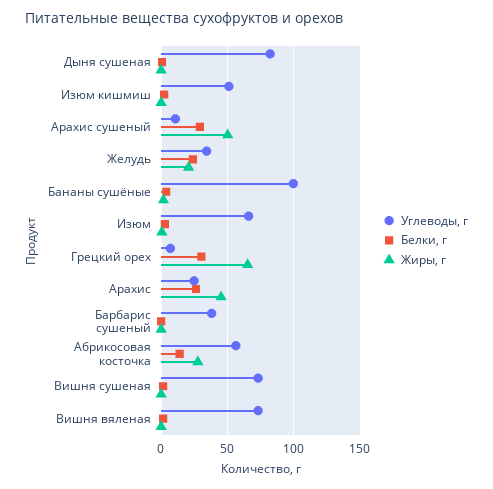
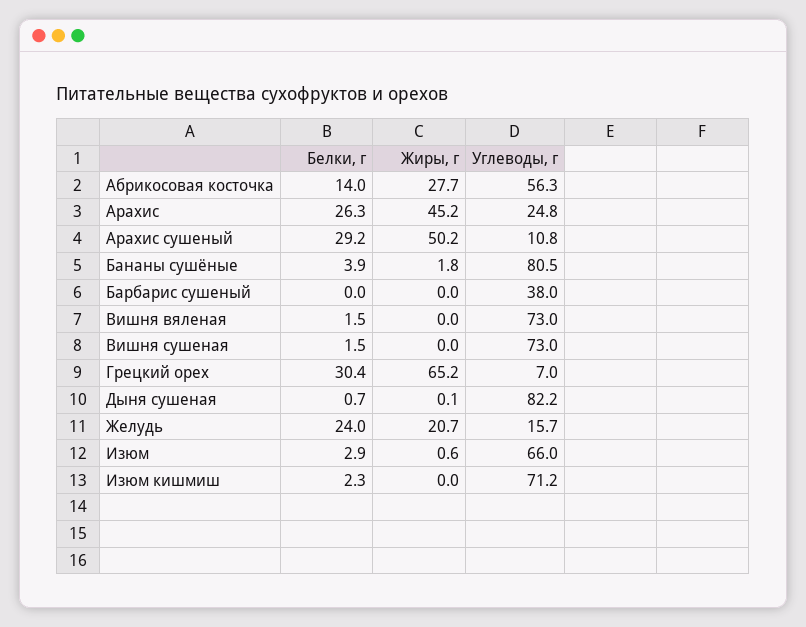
  {
    "Углеводы, г": {
      "Дыня сушеная": 82.2,
-     "Изюм кишмиш": 50,
+     "Изюм кишмиш": 71.2,
      "Арахис сушеный": 10.8,
-     "Желудь": 35,
+     "Желудь": 15.7,
-     "Бананы сушёные": 100,
+     "Бананы сушёные": 80.5,
      "Изюм": 66,
      "Грецкий орех": 7,
      "Арахис": 24.8,
      "Барбарис сушеный": 38,
      "Абрикосовая косточка": 56.3,
      "Вишня сушеная": 73,
      "Вишня вяленая": 73
    },
    "Белки, г": {
      "Дыня сушеная": 0.7,
      "Изюм кишмиш": 2.3,
      "Арахис сушеный": 29.2,
      "Желудь": 24,
      "Бананы сушёные": 3.9,
      "Изюм": 2.9,
      "Грецкий орех": 30.4,
      "Арахис": 26.3,
      "Барбарис сушеный": 0,
      "Абрикосовая косточка": 14,
      "Вишня сушеная": 1.5,
      "Вишня вяленая": 1.5
    },
    "Жиры, г": {
      "Дыня сушеная": 0.1,
      "Изюм кишмиш": 0,
      "Арахис сушеный": 50.2,
      "Желудь": 20.7,
      "Бананы сушёные": 1.8,
      "Изюм": 0.6,
      "Грецкий орех": 65.2,
      "Арахис": 45.2,
      "Барбарис сушеный": 0,
      "Абрикосовая косточка": 27.7,
      "Вишня сушеная": 0,
      "Вишня вяленая": 0
    }
  }

